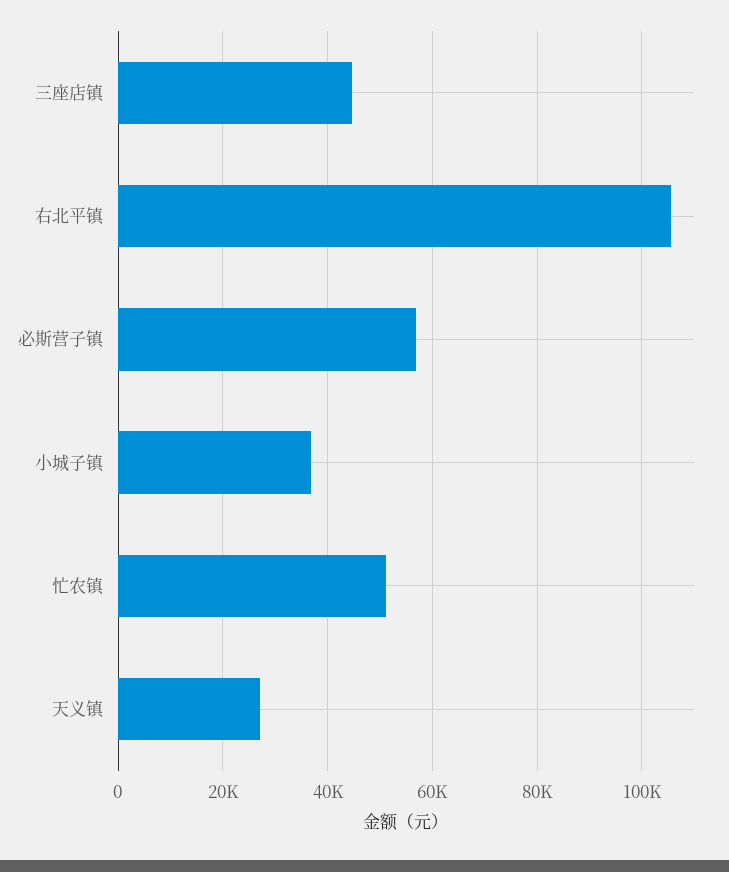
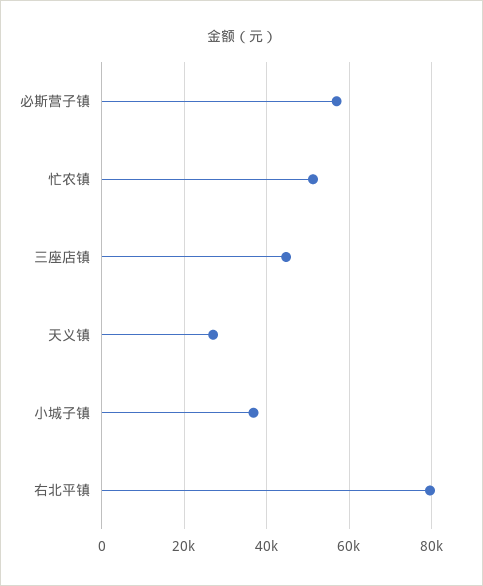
  {
    "三座店镇": 44000,
-   "右北平镇": 106000,
+   "右北平镇": 80000,
    "必斯营子镇": 56000,
    "小城子镇": 36000,
    "忙农镇": 52000,
    "天义镇": 26000
  }

